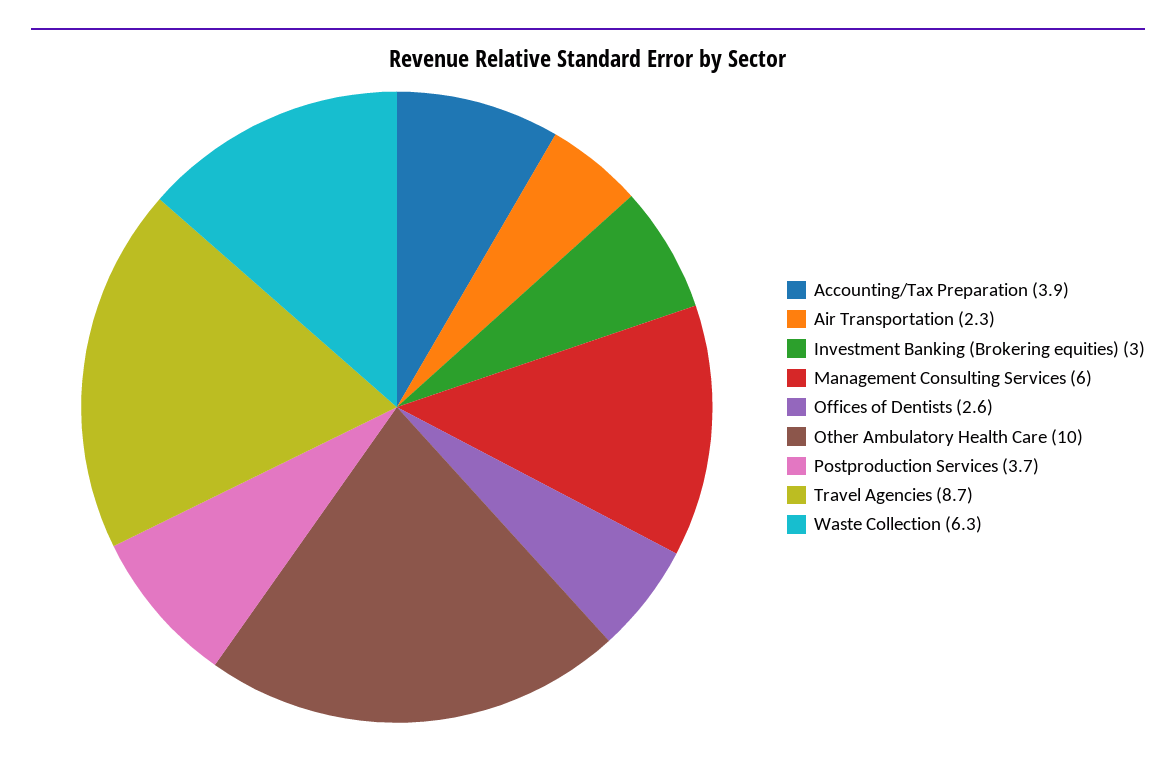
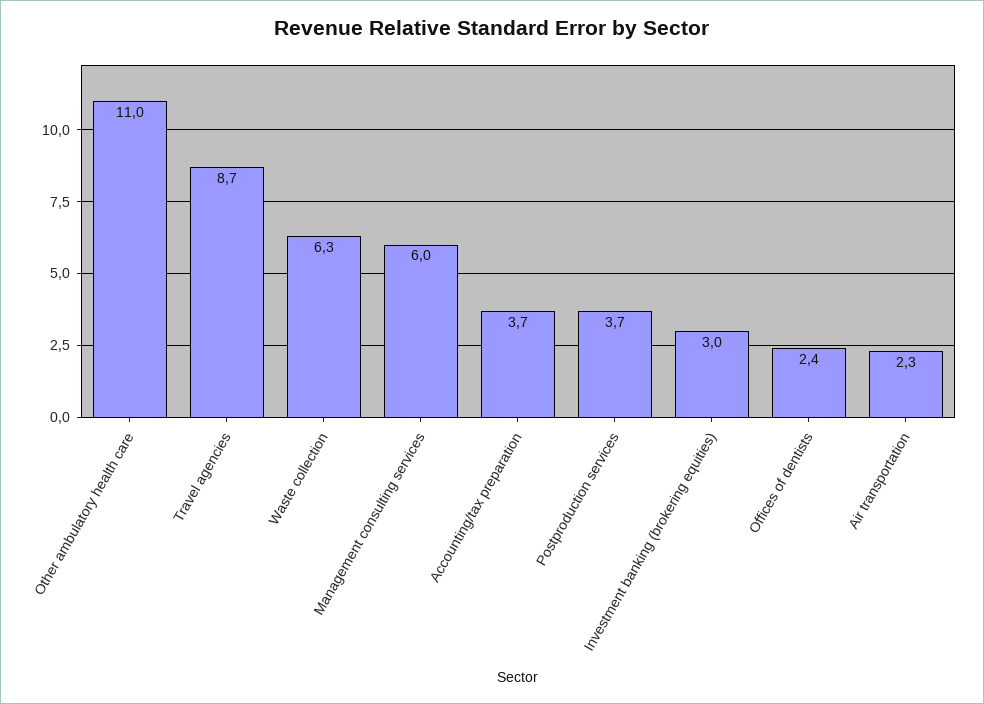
  {
-   "Accounting/Tax Preparation": 3.9,
+   "Accounting/Tax Preparation": 3.7,
    "Air Transportation": 2.3,
    "Investment Banking (Brokering equities)": 3,
    "Management Consulting Services": 6,
-   "Offices of Dentists": 2.6,
+   "Offices of Dentists": 2.4,
-   "Other Ambulatory Health Care": 10,
+   "Other Ambulatory Health Care": 11,
    "Postproduction Services": 3.7,
    "Travel Agencies": 8.7,
    "Waste Collection": 6.3
  }

